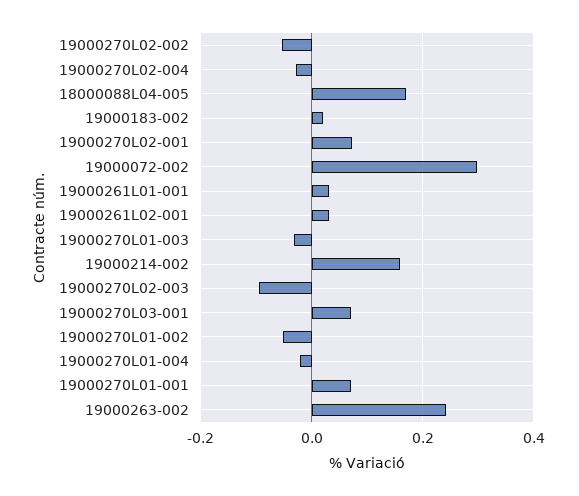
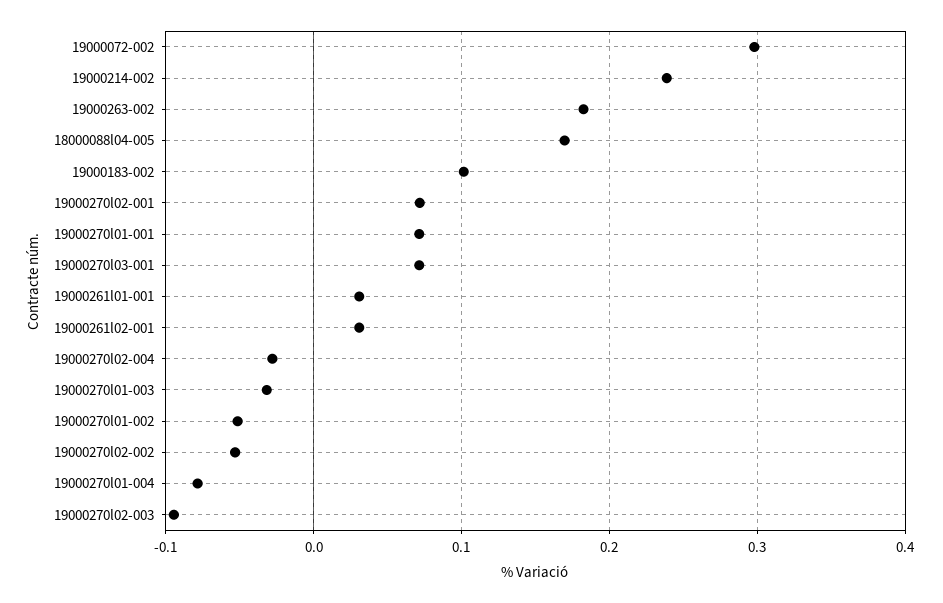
  {
    "19000270L02-002": -0.05,
    "19000270L02-004": -0.03,
    "18000088L04-005": 0.17,
-   "19000183-002": 0.02,
+   "19000183-002": 0.1,
    "19000270L02-001": 0.07,
    "19000072-002": 0.3,
    "19000261L01-001": 0.03,
    "19000261L02-001": 0.03,
    "19000270L01-003": -0.03,
-   "19000214-002": 0.16,
+   "19000214-002": 0.24,
    "19000270L02-003": -0.09,
    "19000270L03-001": 0.07,
    "19000270L01-002": -0.05,
-   "19000270L01-004": -0.02,
+   "19000270L01-004": -0.08,
    "19000270L01-001": 0.07,
-   "19000263-002": 0.24
+   "19000263-002": 0.18
  }

